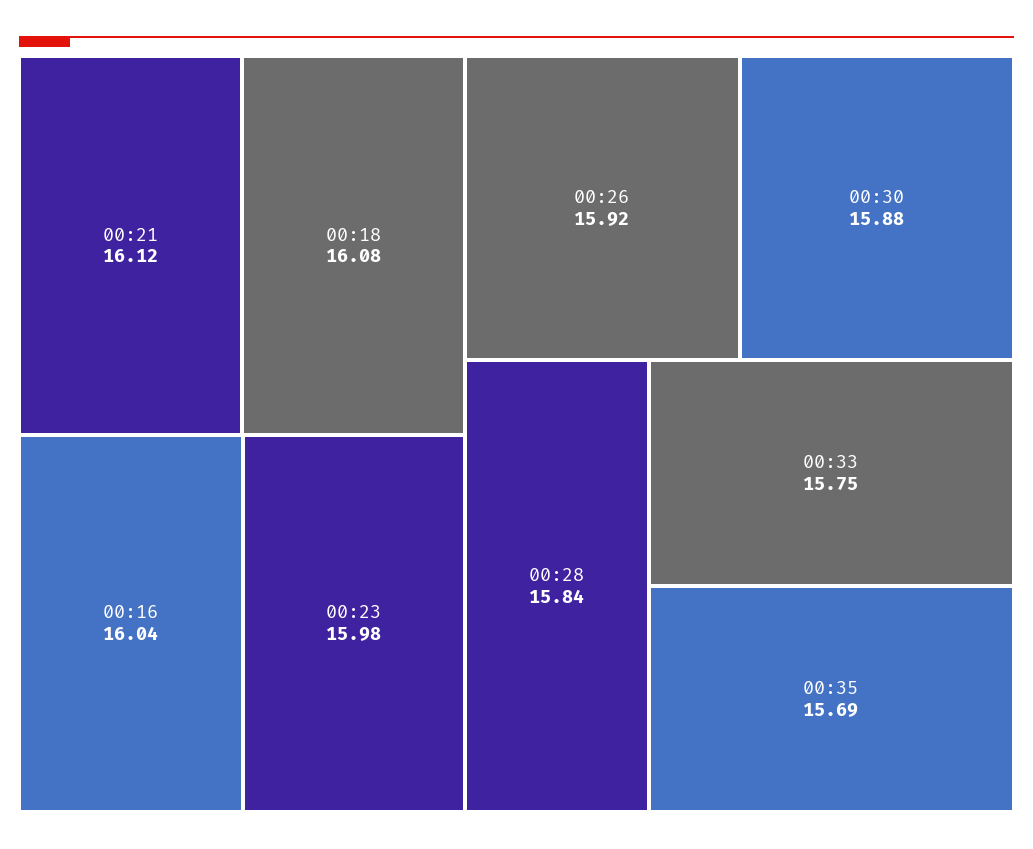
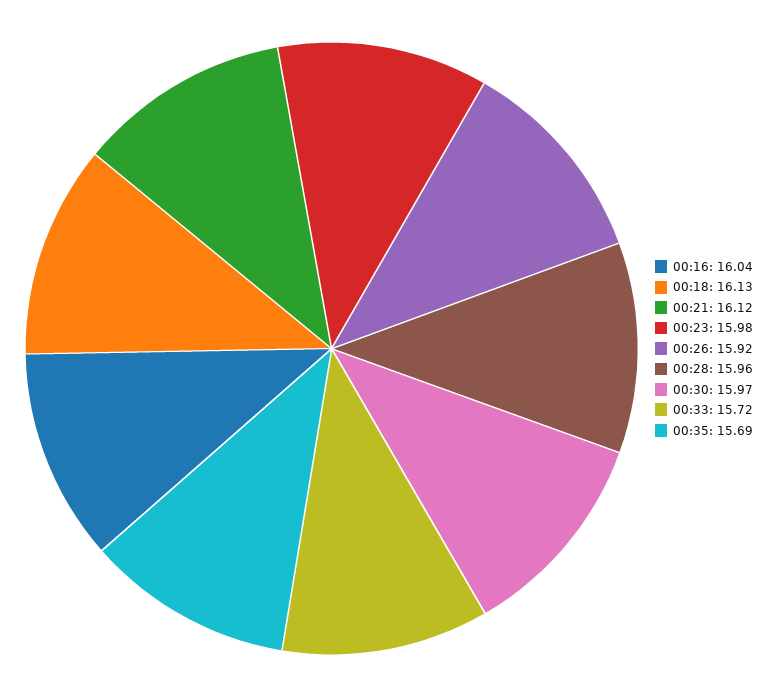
  {
    "00:21": 16.12,
-   "00:18": 16.08,
+   "00:18": 16.13,
    "00:16": 16.04,
    "00:23": 15.98,
    "00:26": 15.92,
-   "00:30": 15.88,
+   "00:30": 15.97,
-   "00:28": 15.84,
+   "00:28": 15.96,
-   "00:33": 15.75,
+   "00:33": 15.72,
    "00:35": 15.69
  }

